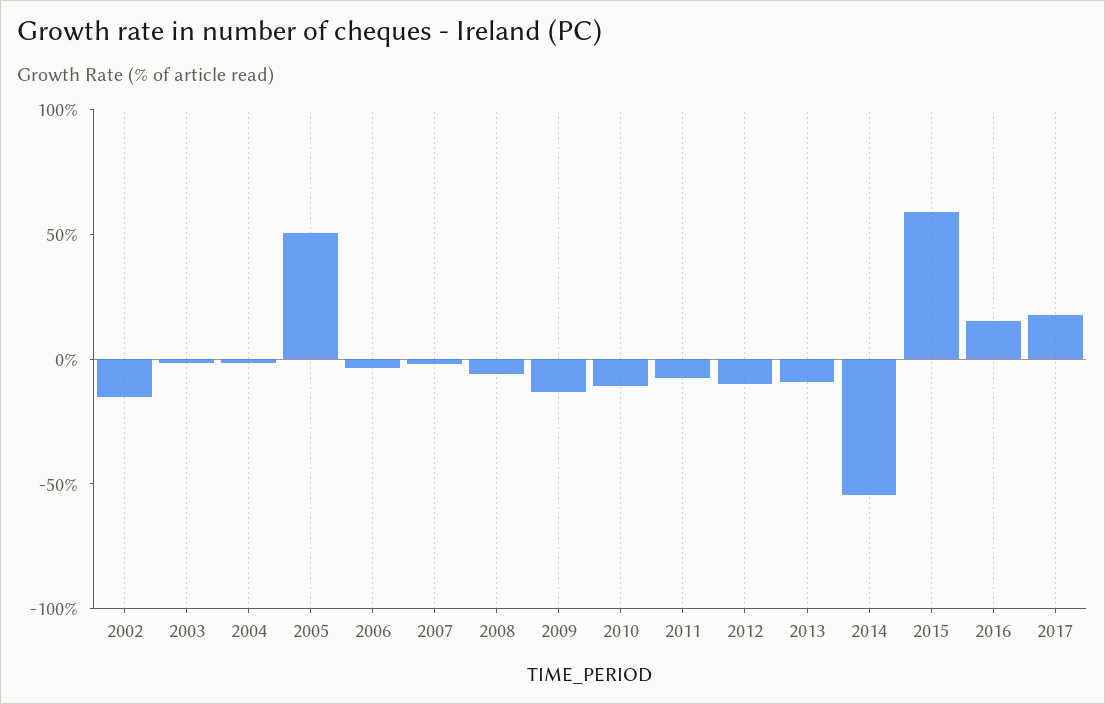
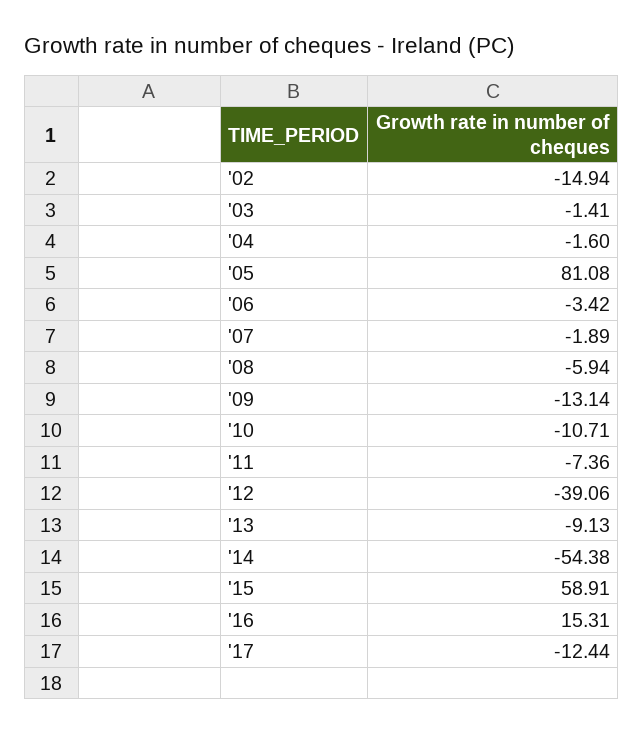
  {
    "2002": -14.94,
    "2003": -1.41,
    "2004": -1.6,
-   "2005": 50,
+   "2005": 81.08,
    "2006": -3.42,
    "2007": -1.89,
    "2008": -5.94,
    "2009": -13.14,
    "2010": -10.71,
    "2011": -7.36,
-   "2012": -10,
+   "2012": -39.06,
    "2013": -9.13,
    "2014": -54.38,
    "2015": 58.91,
    "2016": 15.31,
-   "2017": 20
+   "2017": -12.44
  }

